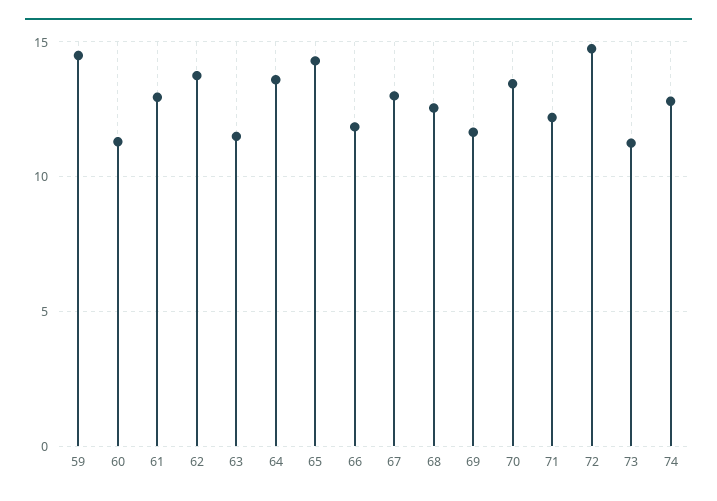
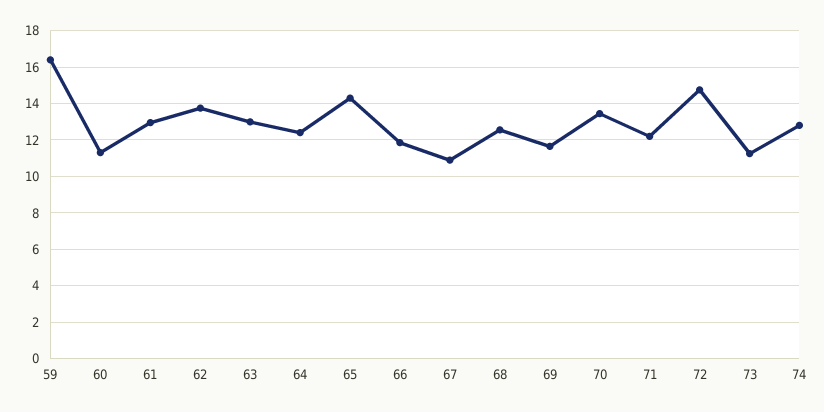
  {
-   "59": 14.5,
+   "59": 16.5,
    "60": 11.5,
    "61": 13,
    "62": 14,
-   "63": 11.5,
+   "63": 13,
-   "64": 13.5,
+   "64": 12.5,
    "65": 14.5,
    "66": 12,
-   "67": 13,
+   "67": 11,
    "68": 12.5,
    "69": 11.5,
    "70": 13.5,
    "71": 12,
    "72": 15,
    "73": 11.5,
    "74": 13
  }

